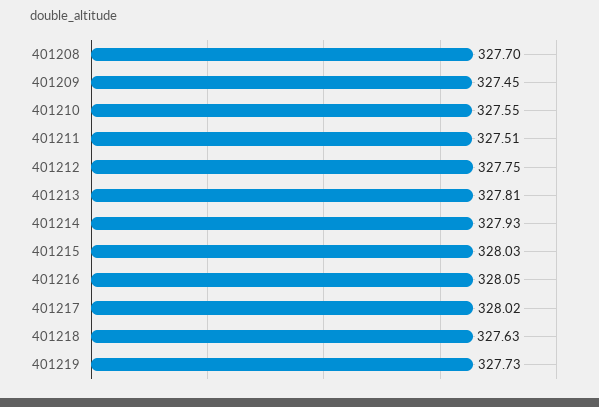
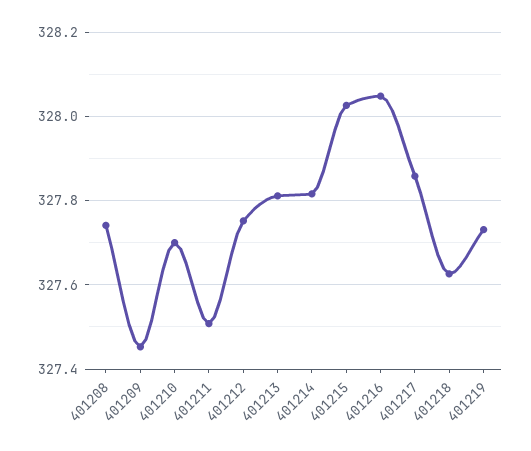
  {
-   "401208": 327.7,
+   "401208": 327.74,
    "401209": 327.45,
-   "401210": 327.55,
+   "401210": 327.7,
    "401211": 327.51,
    "401212": 327.75,
    "401213": 327.81,
-   "401214": 327.93,
+   "401214": 327.82,
    "401215": 328.03,
    "401216": 328.05,
-   "401217": 328.02,
+   "401217": 327.86,
    "401218": 327.63,
    "401219": 327.73
  }

